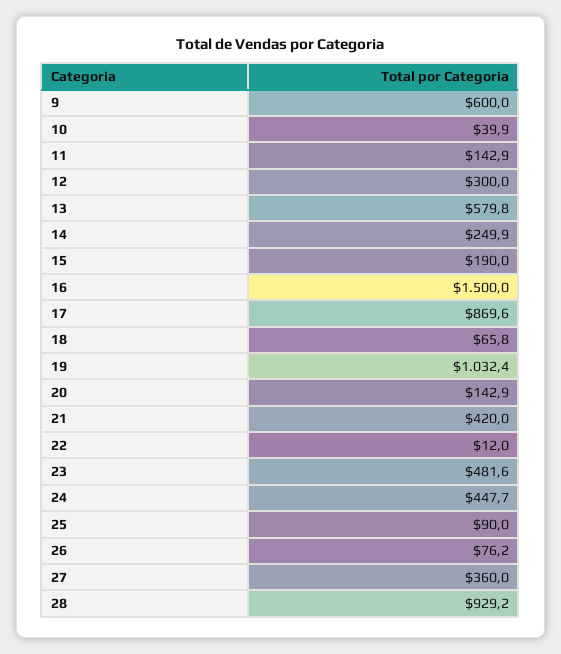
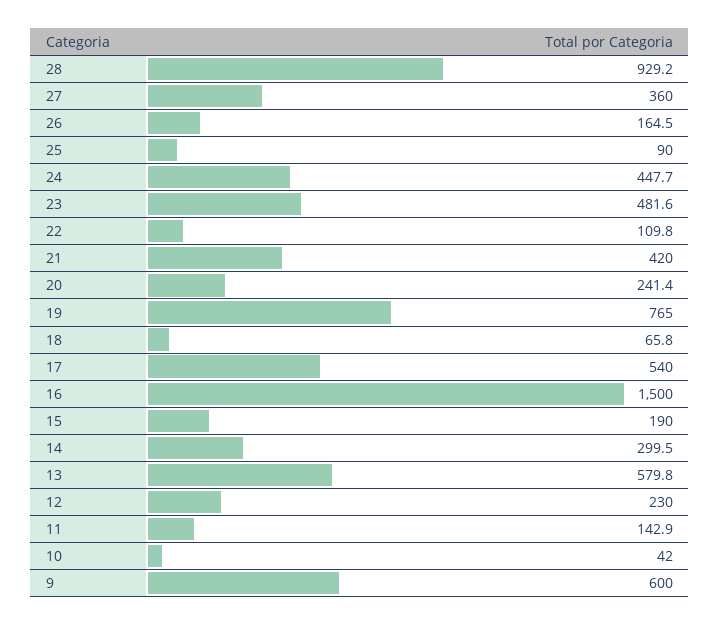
  {
    "9": 600,
-   "10": 39.9,
+   "10": 42,
    "11": 142.9,
-   "12": 300,
+   "12": 230,
    "13": 579.8,
-   "14": 249.9,
+   "14": 299.5,
    "15": 190,
    "16": 1500,
-   "17": 869.6,
+   "17": 540,
    "18": 65.8,
-   "19": 1032.4,
+   "19": 765,
-   "20": 142.9,
+   "20": 241.4,
    "21": 420,
-   "22": 12,
+   "22": 109.8,
    "23": 481.6,
    "24": 447.7,
    "25": 90,
-   "26": 76.2,
+   "26": 164.5,
    "27": 360,
    "28": 929.2
  }

